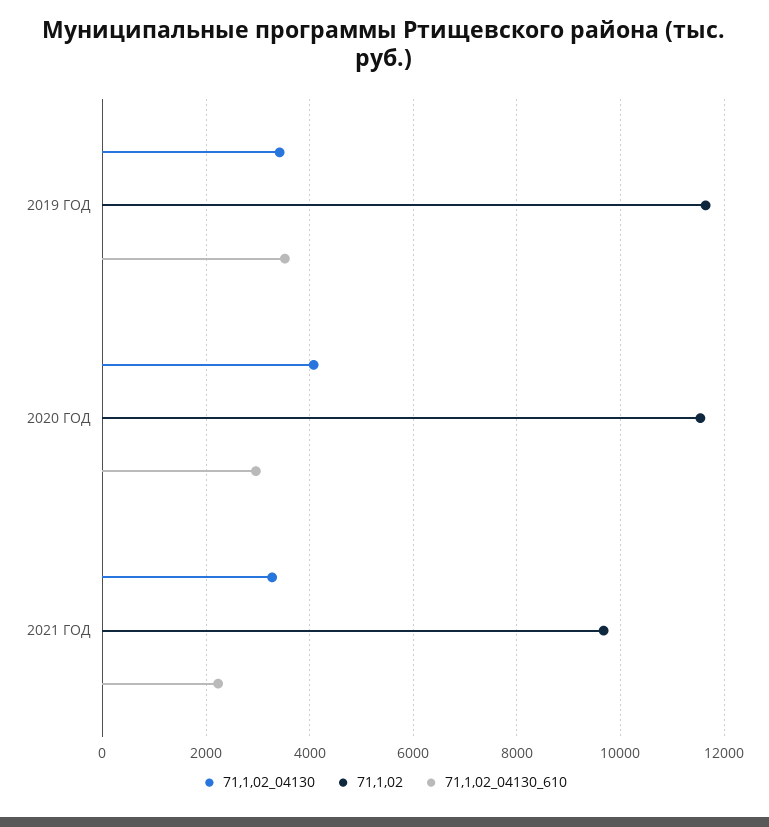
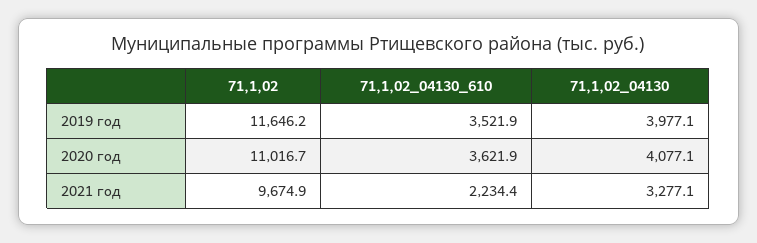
  {
    "71,1,02_04130": {
-     "2019 ГОД": 3400,
+     "2019 ГОД": 3977.1,
      "2020 ГОД": 4077.1,
      "2021 ГОД": 3277.1
    },
    "71,1,02": {
      "2019 ГОД": 11646.2,
-     "2020 ГОД": 11600,
+     "2020 ГОД": 11016.7,
      "2021 ГОД": 9674.9
    },
    "71,1,02_04130_610": {
      "2019 ГОД": 3521.9,
-     "2020 ГОД": 3000,
+     "2020 ГОД": 3621.9,
      "2021 ГОД": 2234.4
    }
  }

